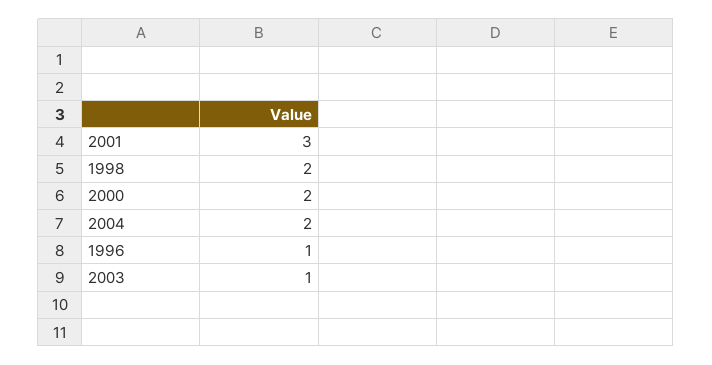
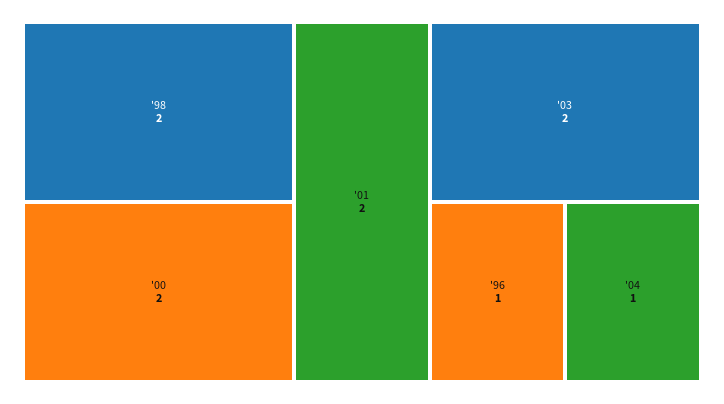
  {
-   "2001": 3,
+   "2001": 2,
    "1998": 2,
    "2000": 2,
-   "2004": 2,
+   "2004": 1,
    "1996": 1,
-   "2003": 1
+   "2003": 2
  }

